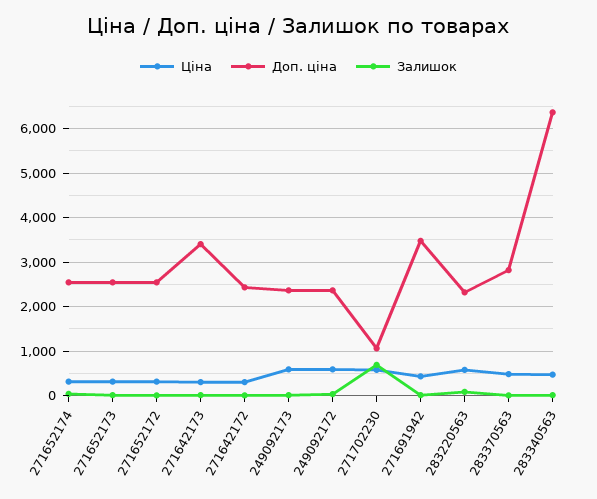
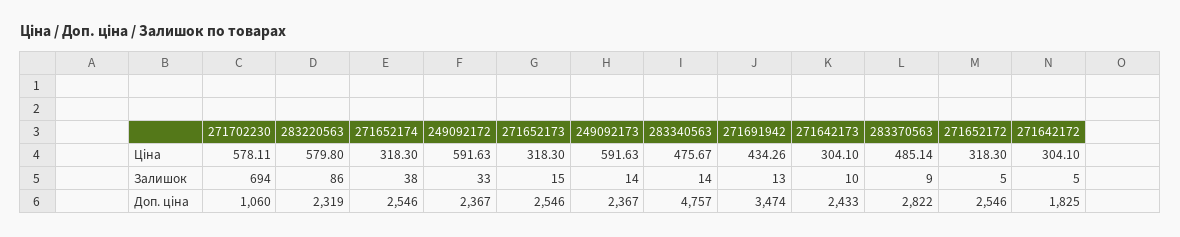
  {
    "Ціна": {
      "271652174": 318.3,
      "271652173": 318.3,
      "271652172": 318.3,
      "271642173": 304.1,
      "271642172": 304.1,
      "249092173": 591.63,
      "249092172": 591.63,
      "271702230": 578.11,
      "271691942": 434.26,
      "283220563": 579.8,
      "283370563": 485.14,
      "283340563": 475.67
    },
    "Доп. ціна": {
      "271652174": 2546,
      "271652173": 2546,
      "271652172": 2546,
-     "271642173": 3400,
+     "271642173": 2433,
-     "271642172": 2400,
+     "271642172": 1825,
      "249092173": 2367,
      "249092172": 2367,
      "271702230": 1060,
      "271691942": 3474,
      "283220563": 2319,
      "283370563": 2822,
-     "283340563": 6400
+     "283340563": 4757
    },
    "Залишок": {
      "271652174": 38,
      "271652173": 15,
      "271652172": 5,
      "271642173": 10,
      "271642172": 5,
      "249092173": 14,
      "249092172": 33,
      "271702230": 694,
      "271691942": 13,
      "283220563": 86,
      "283370563": 9,
      "283340563": 14
    }
  }

